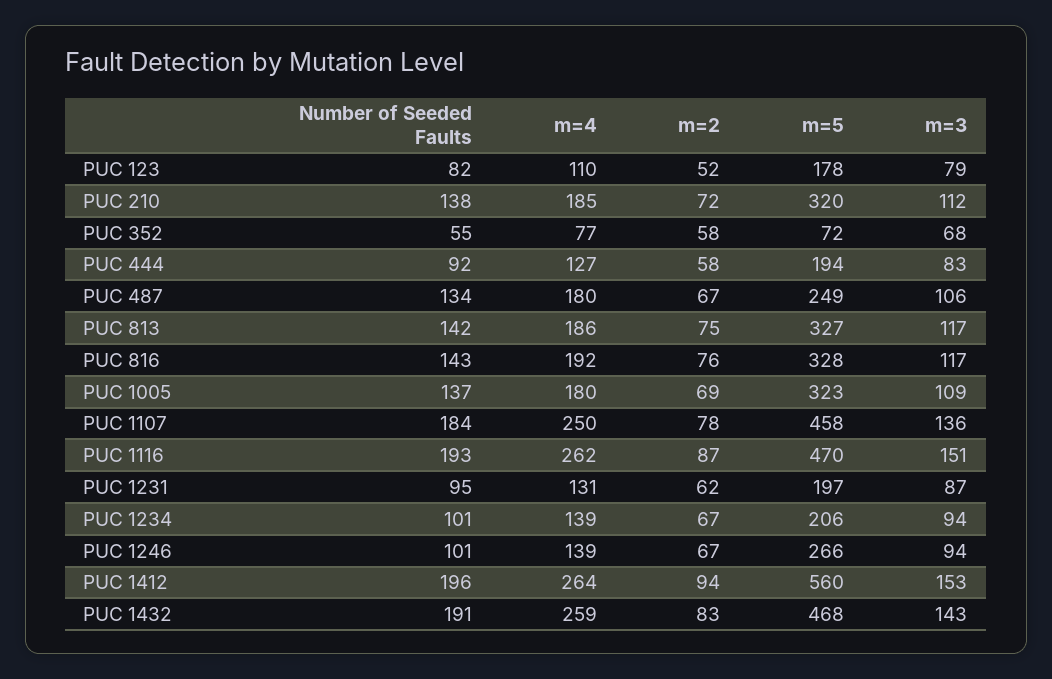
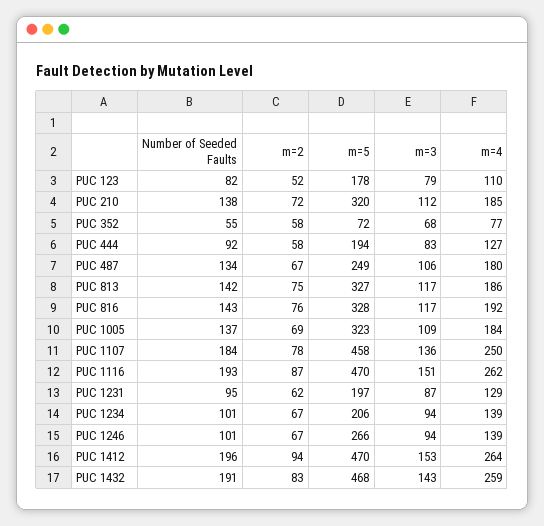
  {
    "Number of Seeded Faults": {
      "PUC 123": 82,
      "PUC 210": 138,
      "PUC 352": 55,
      "PUC 444": 92,
      "PUC 487": 134,
      "PUC 813": 142,
      "PUC 816": 143,
      "PUC 1005": 137,
      "PUC 1107": 184,
      "PUC 1116": 193,
      "PUC 1231": 95,
      "PUC 1234": 101,
      "PUC 1246": 101,
      "PUC 1412": 196,
      "PUC 1432": 191
    },
    "m=4": {
      "PUC 123": 110,
      "PUC 210": 185,
      "PUC 352": 77,
      "PUC 444": 127,
      "PUC 487": 180,
      "PUC 813": 186,
      "PUC 816": 192,
-     "PUC 1005": 180,
+     "PUC 1005": 184,
      "PUC 1107": 250,
      "PUC 1116": 262,
-     "PUC 1231": 131,
+     "PUC 1231": 129,
      "PUC 1234": 139,
      "PUC 1246": 139,
      "PUC 1412": 264,
      "PUC 1432": 259
    },
    "m=2": {
      "PUC 123": 52,
      "PUC 210": 72,
      "PUC 352": 58,
      "PUC 444": 58,
      "PUC 487": 67,
      "PUC 813": 75,
      "PUC 816": 76,
      "PUC 1005": 69,
      "PUC 1107": 78,
      "PUC 1116": 87,
      "PUC 1231": 62,
      "PUC 1234": 67,
      "PUC 1246": 67,
      "PUC 1412": 94,
      "PUC 1432": 83
    },
    "m=5": {
      "PUC 123": 178,
      "PUC 210": 320,
      "PUC 352": 72,
      "PUC 444": 194,
      "PUC 487": 249,
      "PUC 813": 327,
      "PUC 816": 328,
      "PUC 1005": 323,
      "PUC 1107": 458,
      "PUC 1116": 470,
      "PUC 1231": 197,
      "PUC 1234": 206,
      "PUC 1246": 266,
-     "PUC 1412": 560,
+     "PUC 1412": 470,
      "PUC 1432": 468
    },
    "m=3": {
      "PUC 123": 79,
      "PUC 210": 112,
      "PUC 352": 68,
      "PUC 444": 83,
      "PUC 487": 106,
      "PUC 813": 117,
      "PUC 816": 117,
      "PUC 1005": 109,
      "PUC 1107": 136,
      "PUC 1116": 151,
      "PUC 1231": 87,
      "PUC 1234": 94,
      "PUC 1246": 94,
      "PUC 1412": 153,
      "PUC 1432": 143
    }
  }

